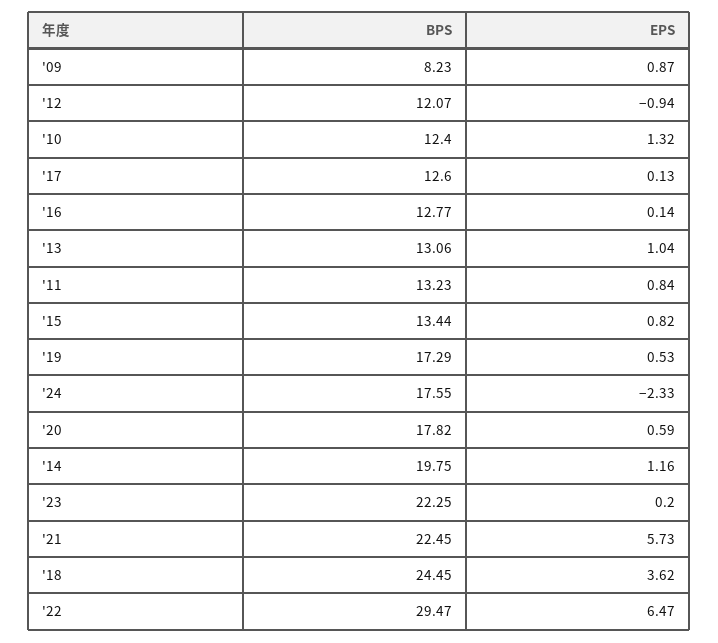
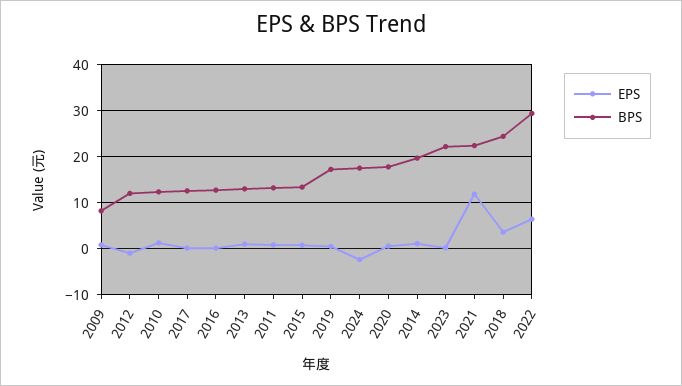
  {
    "BPS": {
      "'09": 8.23,
      "'12": 12.07,
      "'10": 12.4,
      "'17": 12.6,
      "'16": 12.77,
      "'13": 13.06,
      "'11": 13.23,
      "'15": 13.44,
      "'19": 17.29,
      "'24": 17.55,
      "'20": 17.82,
      "'14": 19.75,
      "'23": 22.25,
      "'21": 22.45,
      "'18": 24.45,
      "'22": 29.47
    },
    "EPS": {
      "'09": 0.87,
      "'12": -0.94,
      "'10": 1.32,
      "'17": 0.13,
      "'16": 0.14,
      "'13": 1.04,
      "'11": 0.84,
      "'15": 0.82,
      "'19": 0.53,
      "'24": -2.33,
      "'20": 0.59,
      "'14": 1.16,
      "'23": 0.2,
-     "'21": 5.73,
+     "'21": 12,
      "'18": 3.62,
      "'22": 6.47
    }
  }

